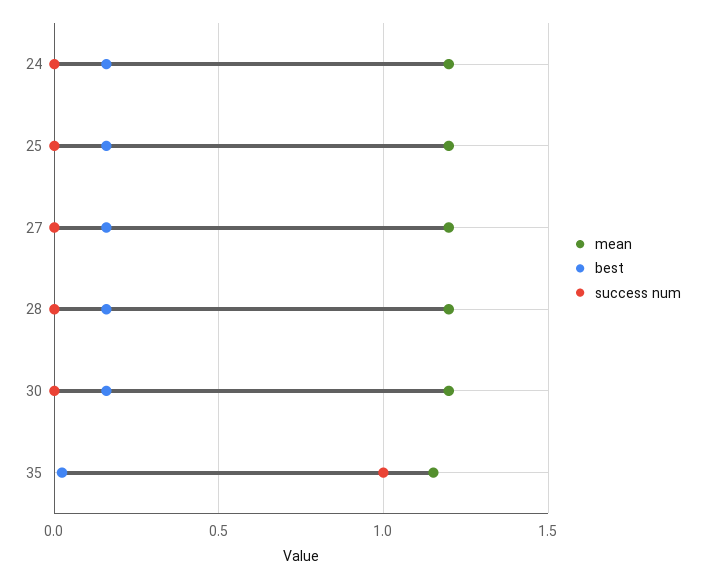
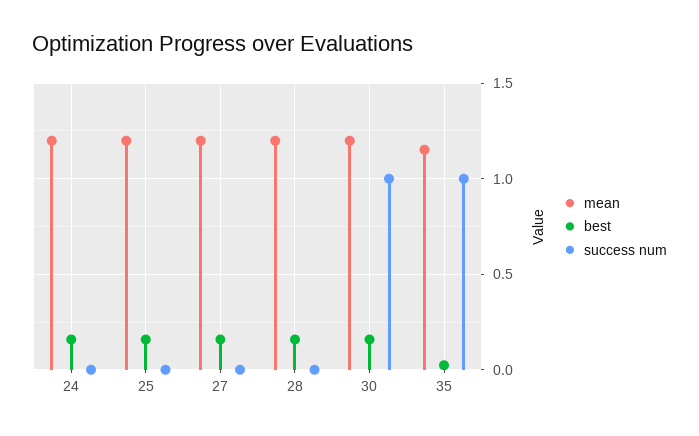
  {
    "mean": {
      "24": 1.2,
      "25": 1.2,
      "27": 1.2,
      "28": 1.2,
      "30": 1.2,
      "35": 1.15
    },
    "best": {
      "24": 0.15,
      "25": 0.15,
      "27": 0.15,
      "28": 0.15,
      "30": 0.15,
      "35": 0
    },
    "success num": {
      "24": 0,
      "25": 0,
      "27": 0,
      "28": 0,
-     "30": 0,
+     "30": 1,
      "35": 1
    }
  }

